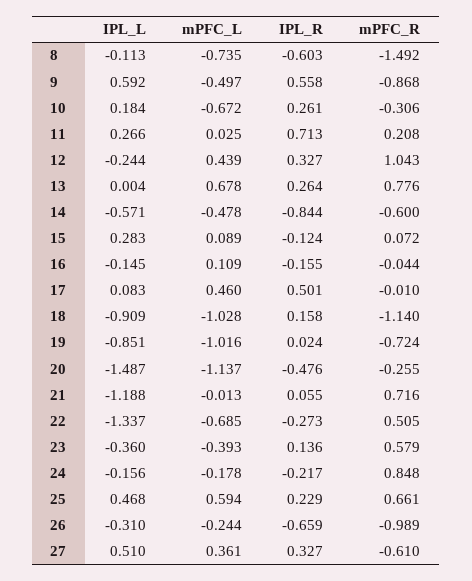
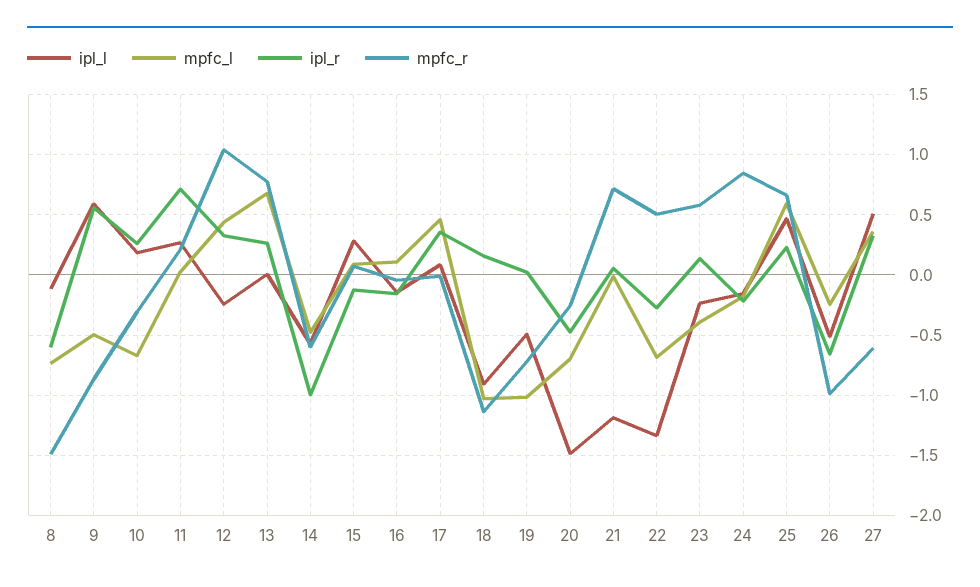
  {
    "IPL_L": {
      "8": -0.113,
      "9": 0.592,
      "10": 0.184,
      "11": 0.266,
      "12": -0.244,
      "13": 0.004,
      "14": -0.571,
      "15": 0.283,
      "16": -0.145,
      "17": 0.083,
      "18": -0.909,
-     "19": -0.851,
+     "19": -0.5,
      "20": -1.487,
      "21": -1.188,
      "22": -1.337,
-     "23": -0.36,
+     "23": -0.25,
      "24": -0.156,
      "25": 0.468,
-     "26": -0.31,
+     "26": -0.5,
      "27": 0.51
    },
    "mPFC_L": {
      "8": -0.735,
      "9": -0.497,
      "10": -0.672,
      "11": 0.025,
      "12": 0.439,
      "13": 0.678,
      "14": -0.478,
      "15": 0.089,
      "16": 0.109,
      "17": 0.46,
      "18": -1.028,
      "19": -1.016,
-     "20": -1.137,
+     "20": -0.7,
      "21": -0.013,
      "22": -0.685,
      "23": -0.393,
      "24": -0.178,
      "25": 0.594,
      "26": -0.244,
      "27": 0.361
    },
    "IPL_R": {
      "8": -0.603,
      "9": 0.558,
      "10": 0.261,
      "11": 0.713,
      "12": 0.327,
      "13": 0.264,
-     "14": -0.844,
+     "14": -1,
      "15": -0.124,
      "16": -0.155,
-     "17": 0.501,
+     "17": 0.35,
      "18": 0.158,
      "19": 0.024,
      "20": -0.476,
      "21": 0.055,
      "22": -0.273,
      "23": 0.136,
      "24": -0.217,
      "25": 0.229,
      "26": -0.659,
      "27": 0.327
    },
    "mPFC_R": {
      "8": -1.492,
      "9": -0.868,
      "10": -0.306,
      "11": 0.208,
      "12": 1.043,
      "13": 0.776,
      "14": -0.6,
      "15": 0.072,
      "16": -0.044,
      "17": -0.01,
      "18": -1.14,
      "19": -0.724,
      "20": -0.255,
      "21": 0.716,
      "22": 0.505,
      "23": 0.579,
      "24": 0.848,
      "25": 0.661,
      "26": -0.989,
      "27": -0.61
    }
  }

